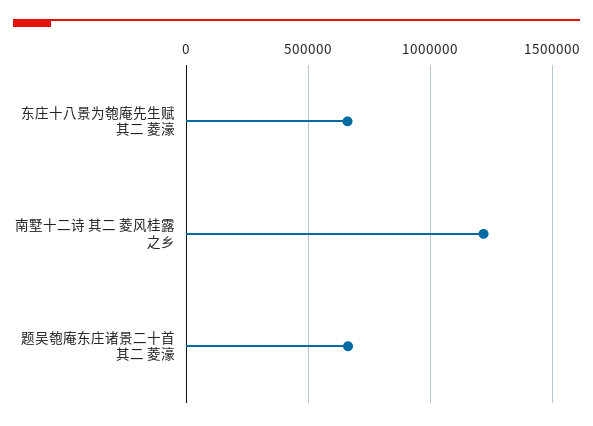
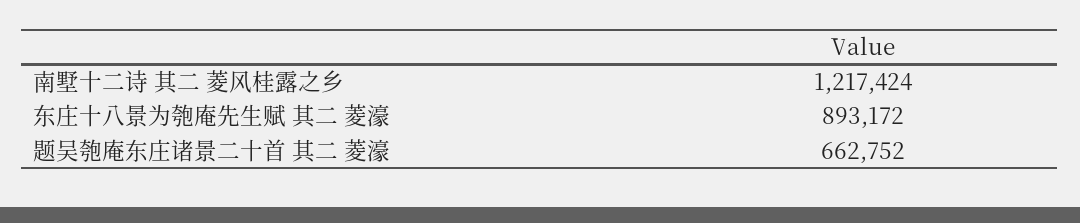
  {
-   "东庄十八景为匏庵先生赋 其二 菱濠": 650000,
+   "东庄十八景为匏庵先生赋 其二 菱濠": 893172,
    "南墅十二诗 其二 菱风桂露之乡": 1217424,
    "题吴匏庵东庄诸景二十首 其二 菱濠": 662752
  }

